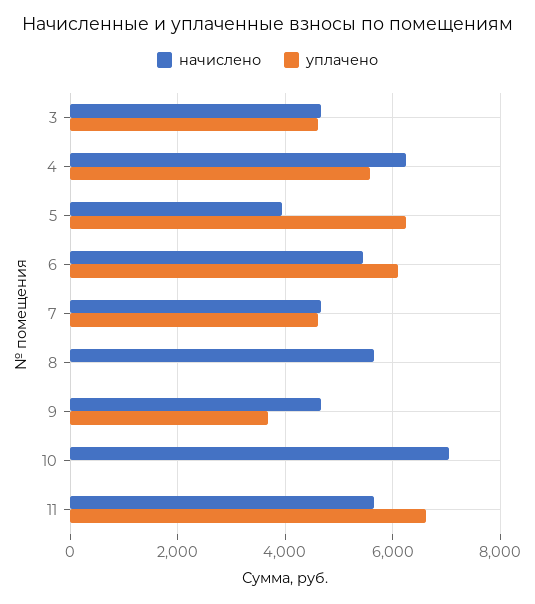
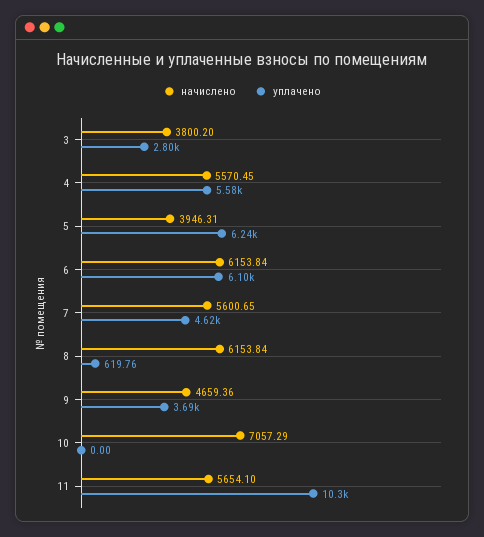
  {
    "начислено": {
-     "3": 4600,
+     "3": 3800.2,
-     "4": 6200,
+     "4": 5570.45,
      "5": 3946.31,
-     "6": 5400,
+     "6": 6153.84,
-     "7": 4600,
+     "7": 5600.65,
-     "8": 5600,
+     "8": 6153.84,
      "9": 4659.36,
      "10": 7057.29,
      "11": 5654.1
    },
    "уплачено": {
-     "3": 4600,
+     "3": 2800,
      "4": 5580,
      "5": 6240,
      "6": 6100,
      "7": 4620,
-     "8": 0,
+     "8": 619.76,
      "9": 3690,
      "10": 0,
-     "11": 6600
+     "11": 10300
    }
  }

